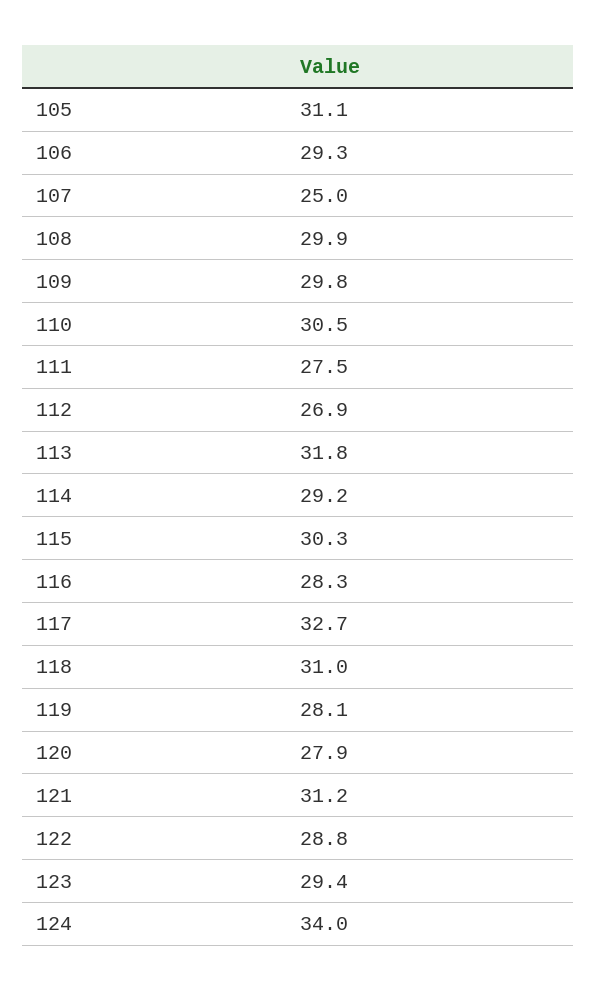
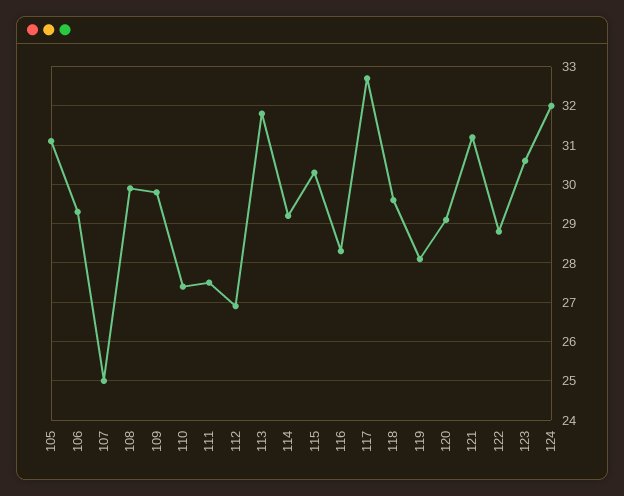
  {
    "105": 31.1,
    "106": 29.3,
    "107": 25,
    "108": 29.9,
    "109": 29.8,
-   "110": 30.5,
+   "110": 27.5,
    "111": 27.5,
    "112": 26.9,
    "113": 31.8,
    "114": 29.2,
    "115": 30.3,
    "116": 28.3,
    "117": 32.7,
-   "118": 31,
+   "118": 29.5,
    "119": 28.1,
-   "120": 27.9,
+   "120": 29,
    "121": 31.2,
    "122": 28.8,
-   "123": 29.4,
+   "123": 30.5,
-   "124": 34
+   "124": 32
  }

